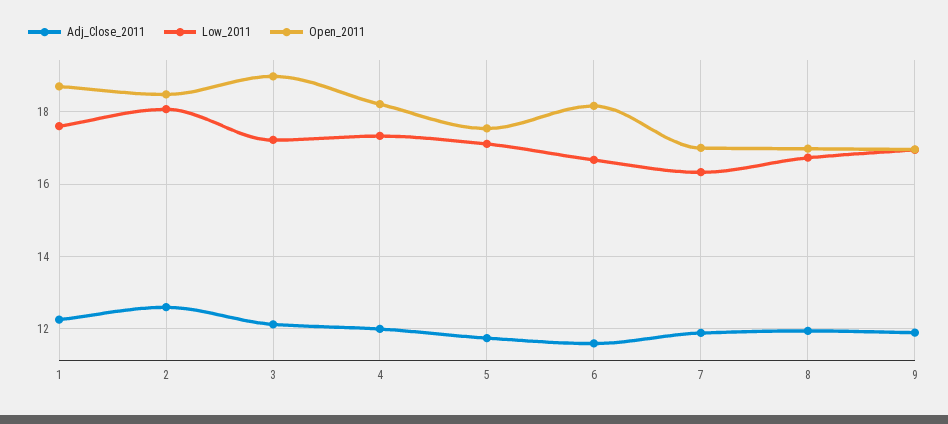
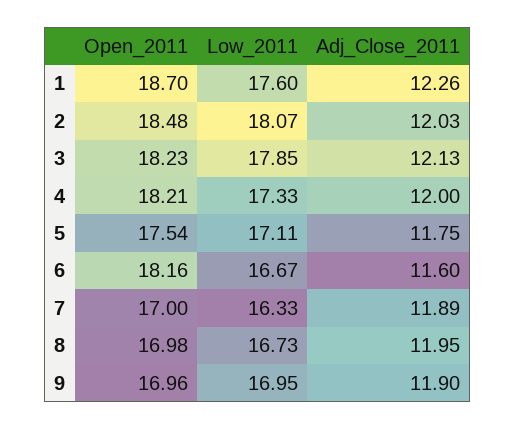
  {
    "Adj_Close_2011": {
      "1": 12.26,
-     "2": 12.6,
+     "2": 12.03,
      "3": 12.13,
      "4": 12,
      "5": 11.75,
      "6": 11.6,
      "7": 11.89,
      "8": 11.95,
      "9": 11.9
    },
    "Low_2011": {
      "1": 17.6,
      "2": 18.07,
-     "3": 17.2,
+     "3": 17.85,
      "4": 17.33,
      "5": 17.11,
      "6": 16.67,
      "7": 16.33,
      "8": 16.73,
      "9": 16.95
    },
    "Open_2011": {
      "1": 18.7,
      "2": 18.48,
-     "3": 19,
+     "3": 18.23,
      "4": 18.21,
      "5": 17.54,
      "6": 18.16,
      "7": 17,
      "8": 16.98,
      "9": 16.96
    }
  }

